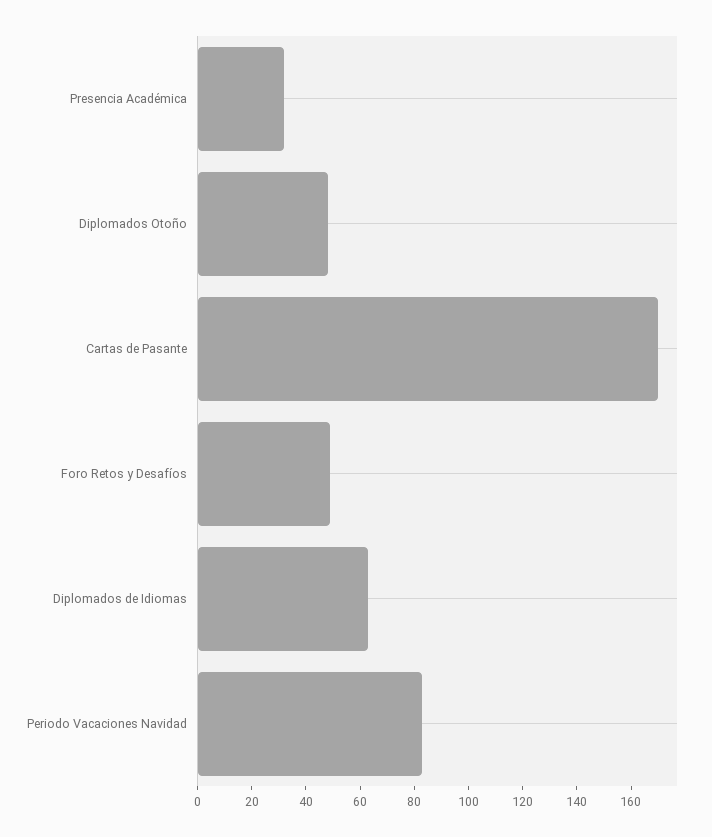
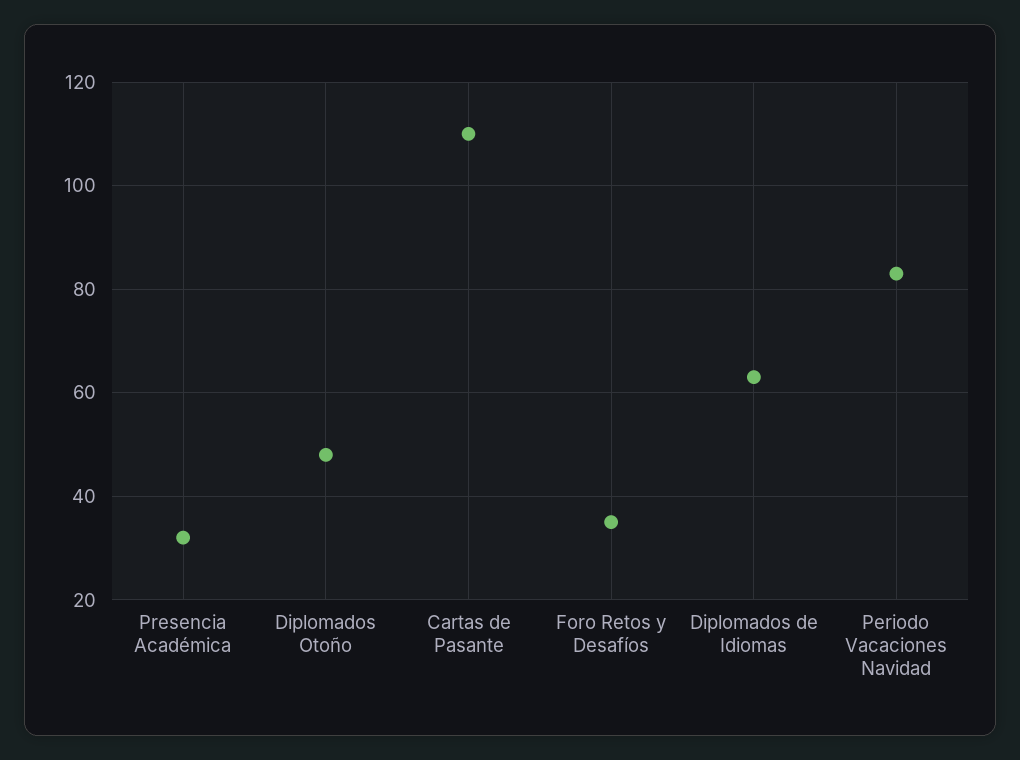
  {
    "Presencia Académica": 30,
    "Diplomados Otoño": 50,
-   "Cartas de Pasante": 170,
+   "Cartas de Pasante": 110,
-   "Foro Retos y Desafíos": 50,
+   "Foro Retos y Desafíos": 35,
    "Diplomados de Idiomas": 65,
    "Periodo Vacaciones Navidad": 85
  }

